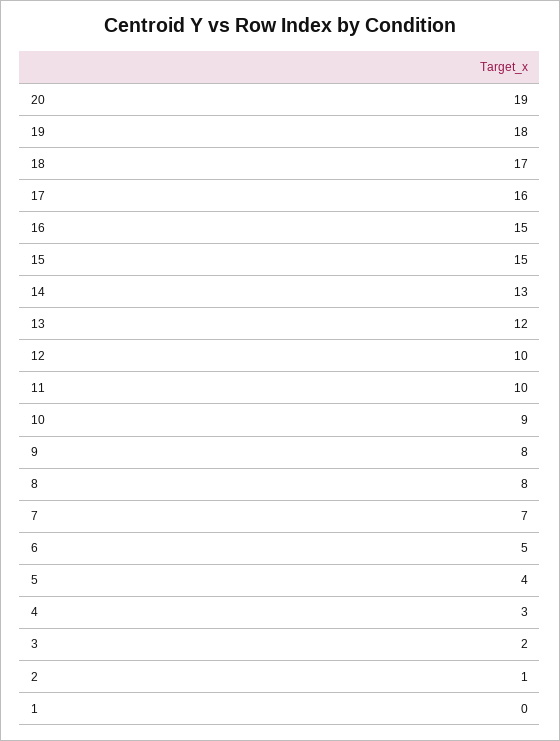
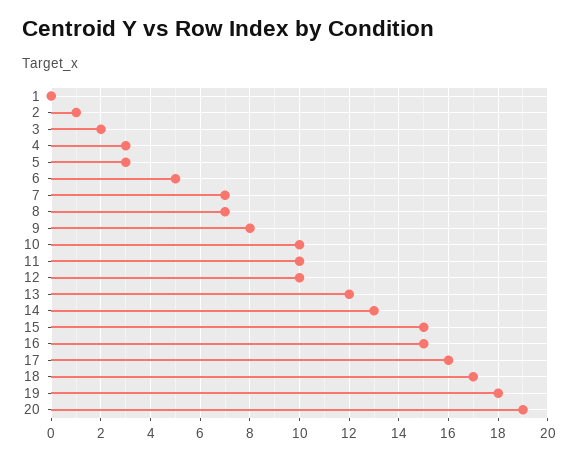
  {
    "20": 19,
    "19": 18,
    "18": 17,
    "17": 16,
    "16": 15,
    "15": 15,
    "14": 13,
    "13": 12,
    "12": 10,
    "11": 10,
-   "10": 9,
+   "10": 10,
    "9": 8,
-   "8": 8,
+   "8": 7,
    "7": 7,
    "6": 5,
-   "5": 4,
+   "5": 3,
    "4": 3,
    "3": 2,
    "2": 1,
    "1": 0
  }

